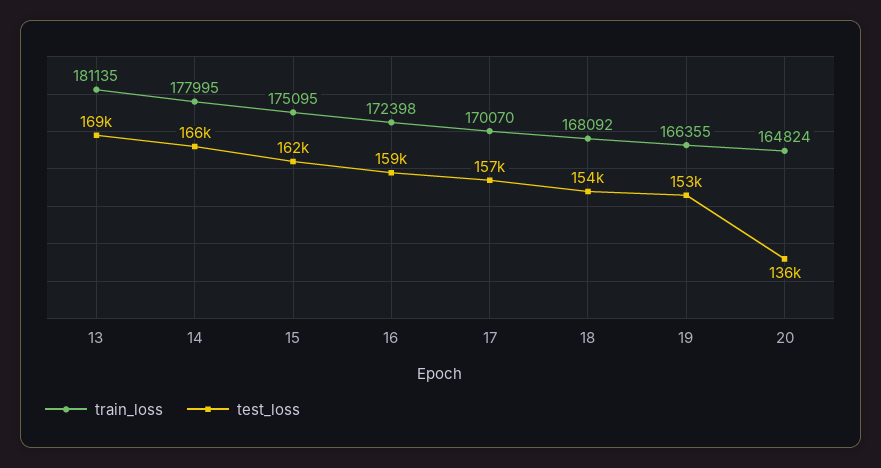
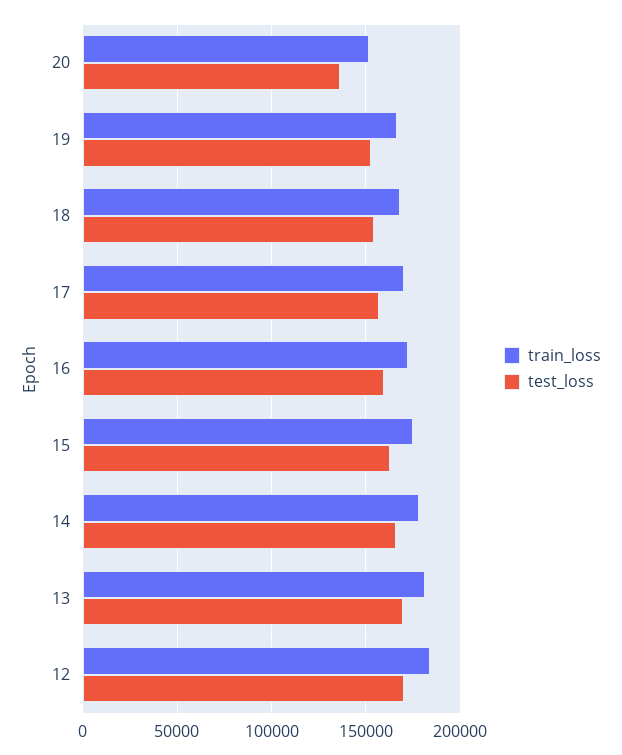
  {
    "train_loss": {
      "13": 181135,
      "14": 177995,
      "15": 175095,
      "16": 172398,
      "17": 170070,
      "18": 168092,
      "19": 166355,
-     "20": 164824
+     "20": 150000,
+     "12": 185000
    },
    "test_loss": {
      "13": 169000,
      "14": 166000,
      "15": 162000,
      "16": 159000,
      "17": 157000,
      "18": 154000,
      "19": 153000,
-     "20": 136000
+     "20": 136000,
+     "12": 170000
    }
  }

